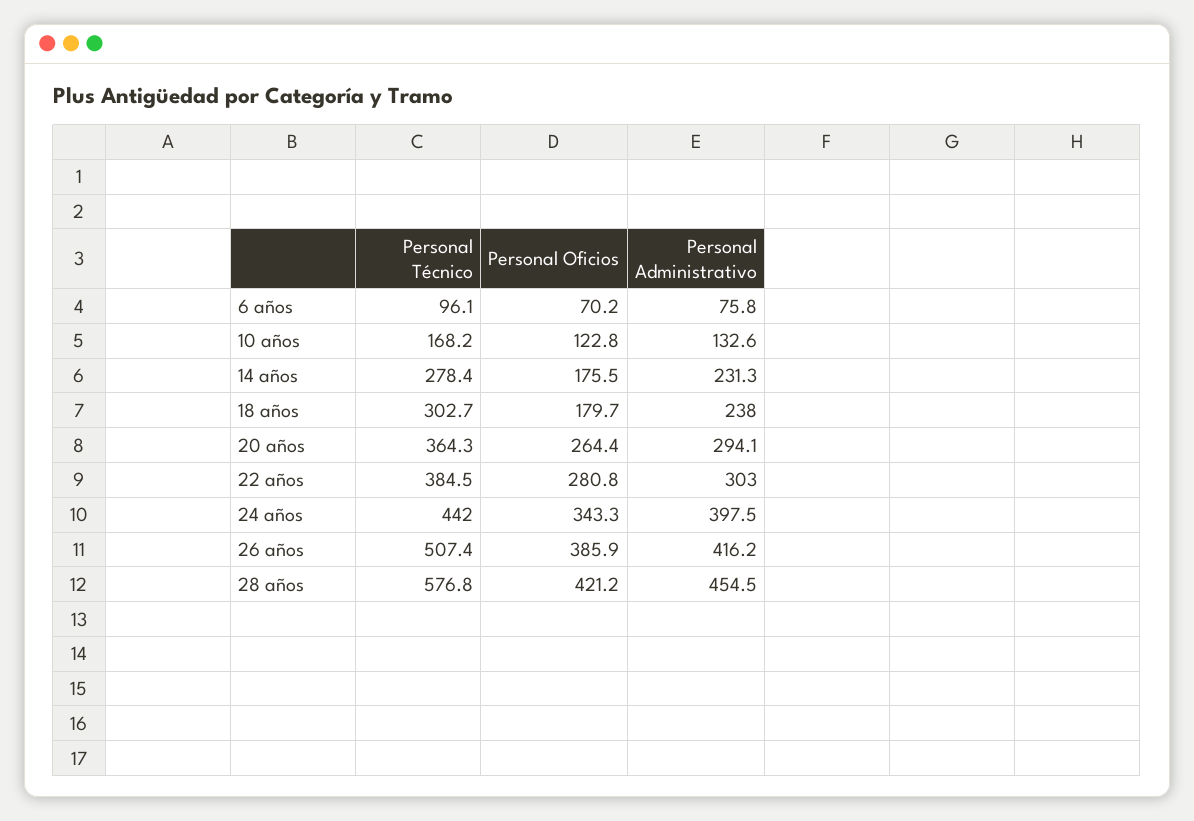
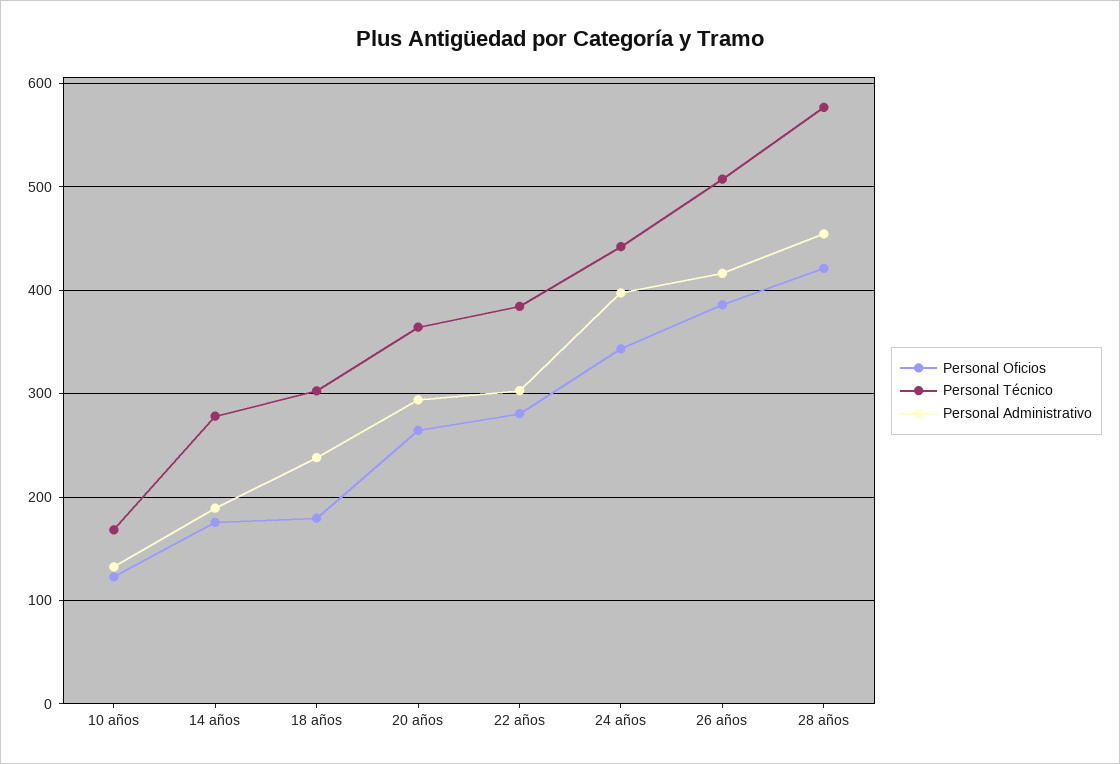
  {
    "Personal Técnico": {
-     "6 años": 96.1,
      "10 años": 168.2,
      "14 años": 278.4,
      "18 años": 302.7,
      "20 años": 364.3,
      "22 años": 384.5,
      "24 años": 442,
      "26 años": 507.4,
      "28 años": 576.8
    },
    "Personal Oficios": {
-     "6 años": 70.2,
      "10 años": 122.8,
      "14 años": 175.5,
      "18 años": 179.7,
      "20 años": 264.4,
      "22 años": 280.8,
      "24 años": 343.3,
      "26 años": 385.9,
      "28 años": 421.2
    },
    "Personal Administrativo": {
-     "6 años": 75.8,
      "10 años": 132.6,
-     "14 años": 231.3,
+     "14 años": 190,
      "18 años": 238,
      "20 años": 294.1,
      "22 años": 303,
      "24 años": 397.5,
      "26 años": 416.2,
      "28 años": 454.5
    }
  }

